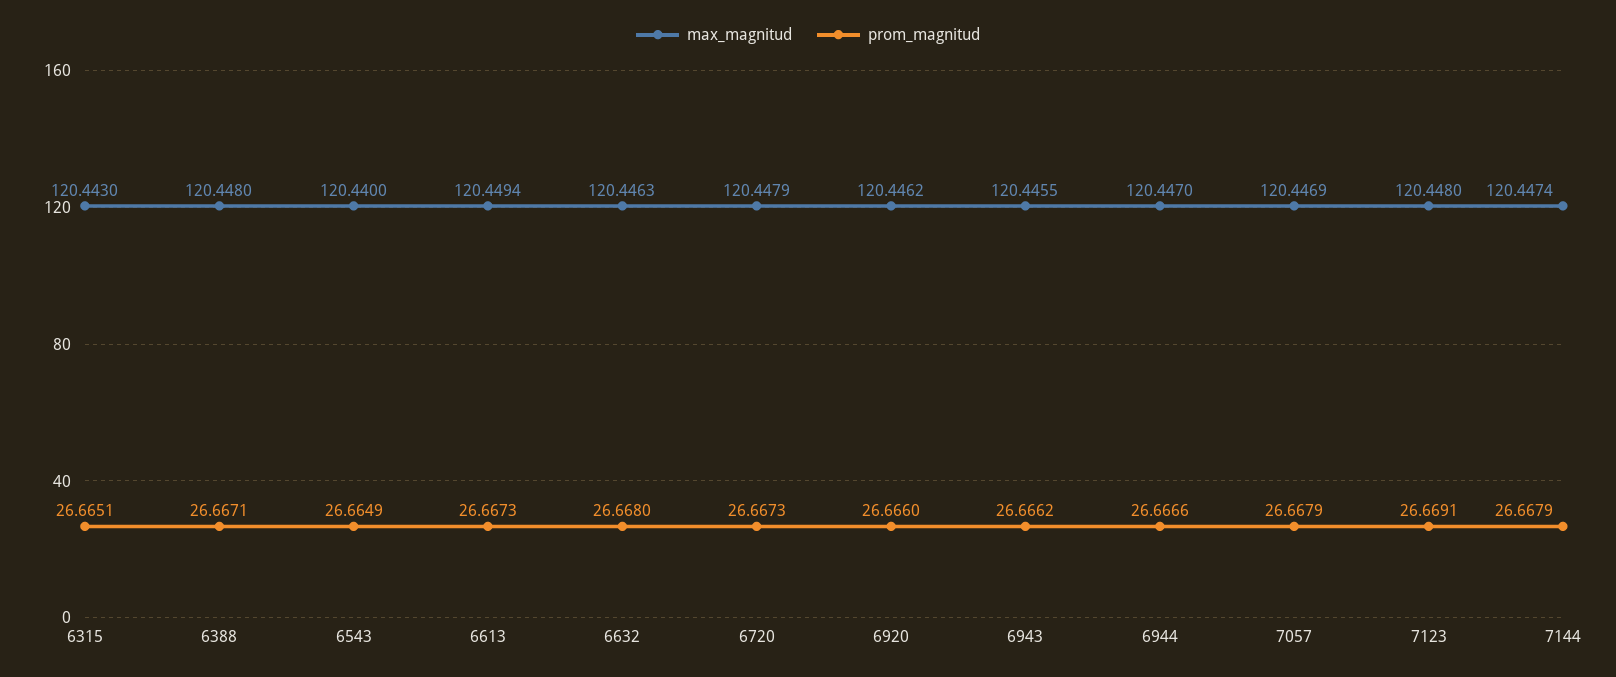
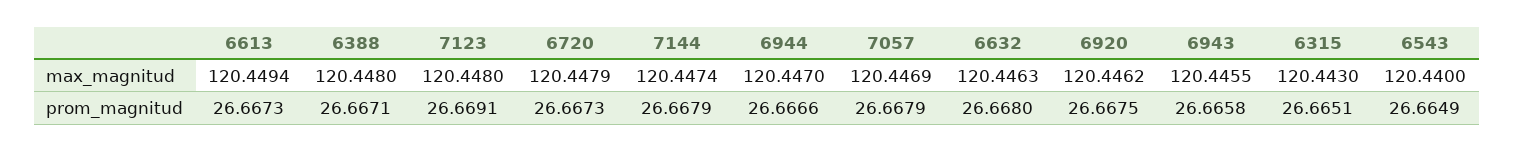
  {
    "max_magnitud": {
      "6315": 120.443,
      "6388": 120.448,
      "6543": 120.44,
      "6613": 120.4494,
      "6632": 120.4463,
      "6720": 120.4479,
      "6920": 120.4462,
      "6943": 120.4455,
      "6944": 120.447,
      "7057": 120.4469,
      "7123": 120.448,
      "7144": 120.4474
    },
    "prom_magnitud": {
      "6315": 26.6651,
      "6388": 26.6671,
      "6543": 26.6649,
      "6613": 26.6673,
      "6632": 26.668,
      "6720": 26.6673,
-     "6920": 26.666,
+     "6920": 26.6675,
-     "6943": 26.6662,
+     "6943": 26.6658,
      "6944": 26.6666,
      "7057": 26.6679,
      "7123": 26.6691,
      "7144": 26.6679
    }
  }

